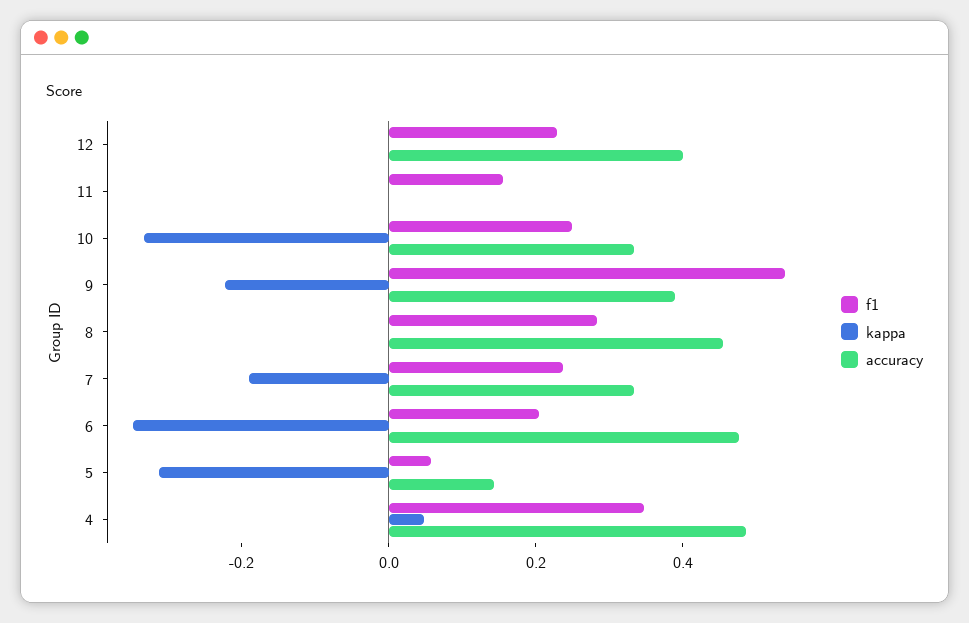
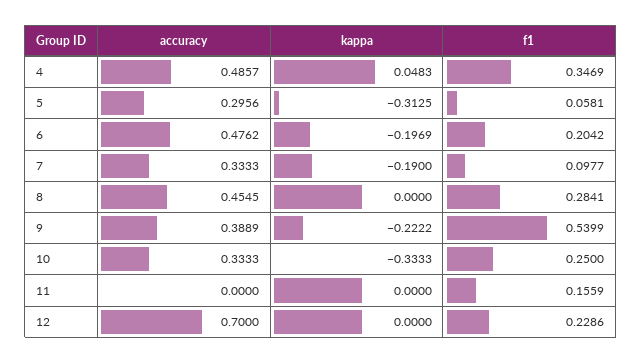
  {
    "f1": {
      "12": 0.2286,
      "11": 0.1559,
      "10": 0.25,
      "9": 0.5399,
      "8": 0.2841,
-     "7": 0.25,
+     "7": 0.0977,
      "6": 0.2042,
      "5": 0.0581,
      "4": 0.3469
    },
    "kappa": {
      "12": 0,
      "11": 0,
      "10": -0.3333,
      "9": -0.2222,
      "8": 0,
      "7": -0.19,
-     "6": -0.35,
+     "6": -0.1969,
      "5": -0.3125,
      "4": 0.0483
    },
    "accuracy": {
-     "12": 0.4,
+     "12": 0.7,
      "11": 0,
      "10": 0.3333,
      "9": 0.3889,
      "8": 0.4545,
      "7": 0.3333,
      "6": 0.4762,
-     "5": 0.15,
+     "5": 0.2956,
      "4": 0.4857
    }
  }

